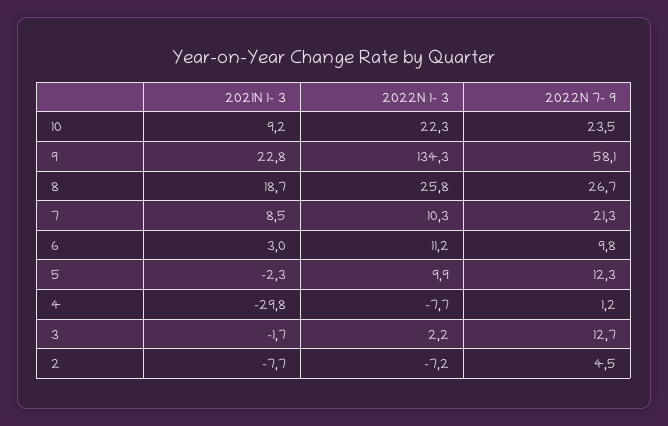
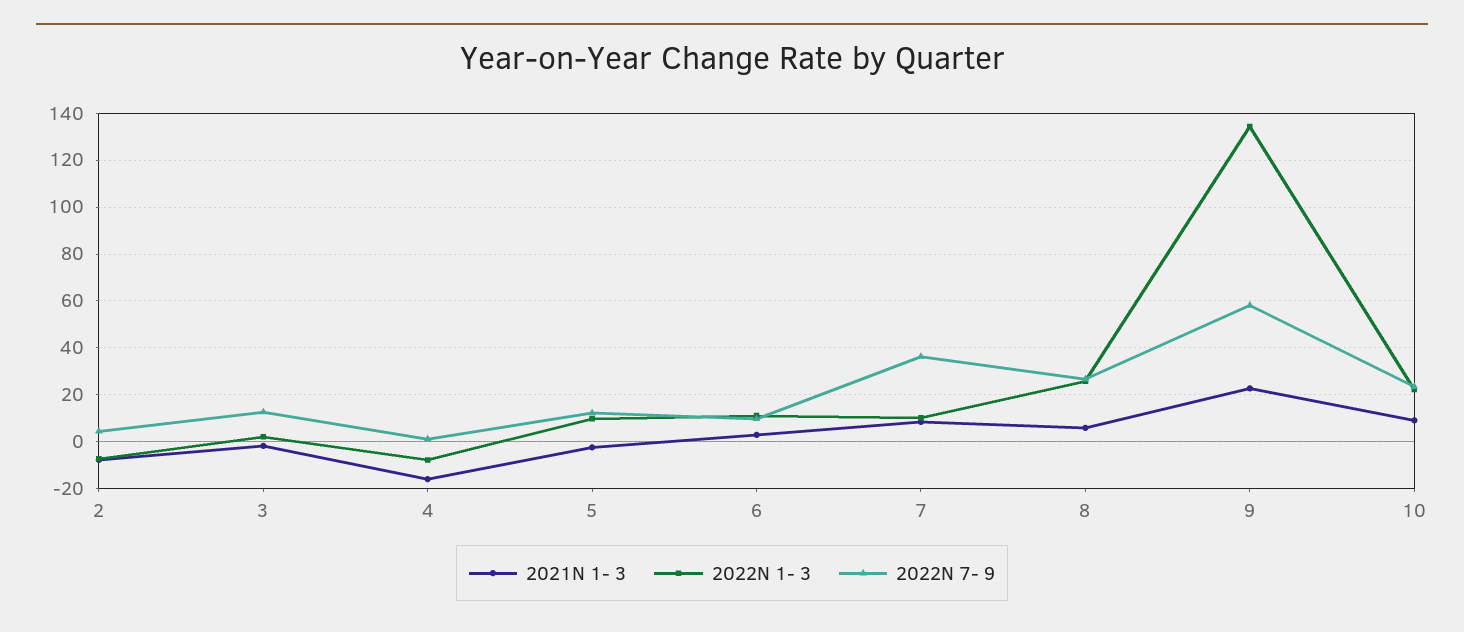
  {
    "2021N 1- 3": {
      "10": 9.2,
      "9": 22.8,
-     "8": 18.7,
+     "8": 5,
      "7": 8.5,
      "6": 3,
      "5": -2.3,
-     "4": -29.8,
+     "4": -15,
      "3": -1.7,
      "2": -7.7
    },
    "2022N 1- 3": {
      "10": 22.3,
      "9": 134.3,
      "8": 25.8,
      "7": 10.3,
      "6": 11.2,
      "5": 9.9,
      "4": -7.7,
      "3": 2.2,
      "2": -7.2
    },
    "2022N 7- 9": {
      "10": 23.5,
      "9": 58.1,
      "8": 26.7,
-     "7": 21.3,
+     "7": 35,
      "6": 9.8,
      "5": 12.3,
      "4": 1.2,
      "3": 12.7,
      "2": 4.5
    }
  }

